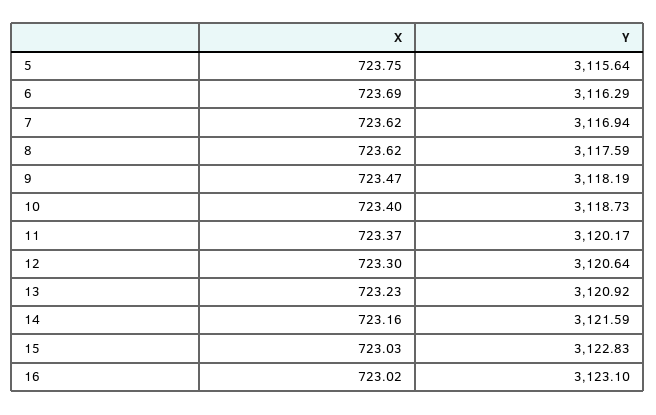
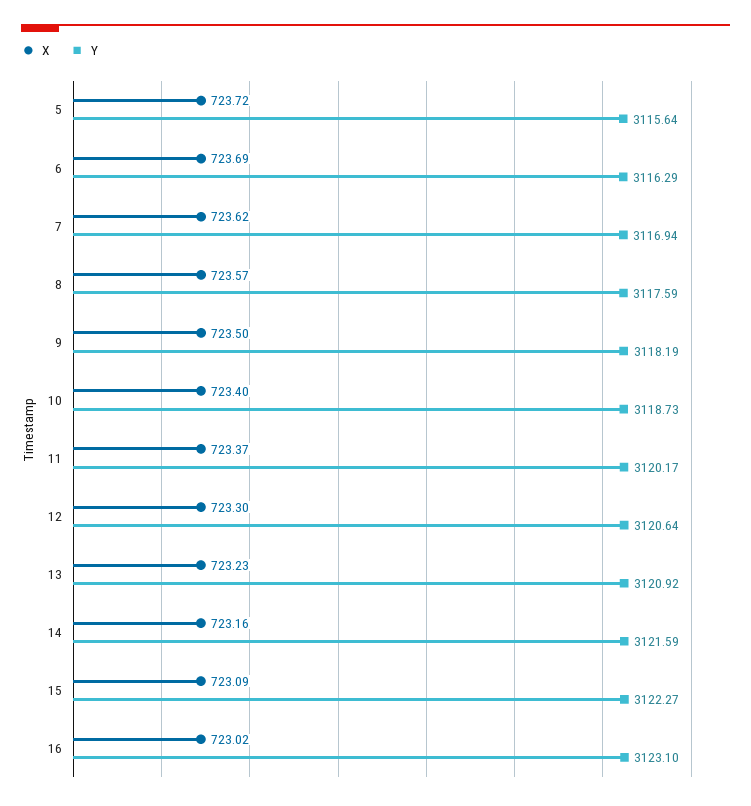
  {
    "X": {
-     "5": 723.75,
+     "5": 723.72,
      "6": 723.69,
      "7": 723.62,
-     "8": 723.62,
+     "8": 723.57,
-     "9": 723.47,
+     "9": 723.5,
      "10": 723.4,
      "11": 723.37,
      "12": 723.3,
      "13": 723.23,
      "14": 723.16,
-     "15": 723.03,
+     "15": 723.09,
      "16": 723.02
    },
    "Y": {
      "5": 3115.64,
      "6": 3116.29,
      "7": 3116.94,
      "8": 3117.59,
      "9": 3118.19,
      "10": 3118.73,
      "11": 3120.17,
      "12": 3120.64,
      "13": 3120.92,
      "14": 3121.59,
-     "15": 3122.83,
+     "15": 3122.27,
      "16": 3123.1
    }
  }

